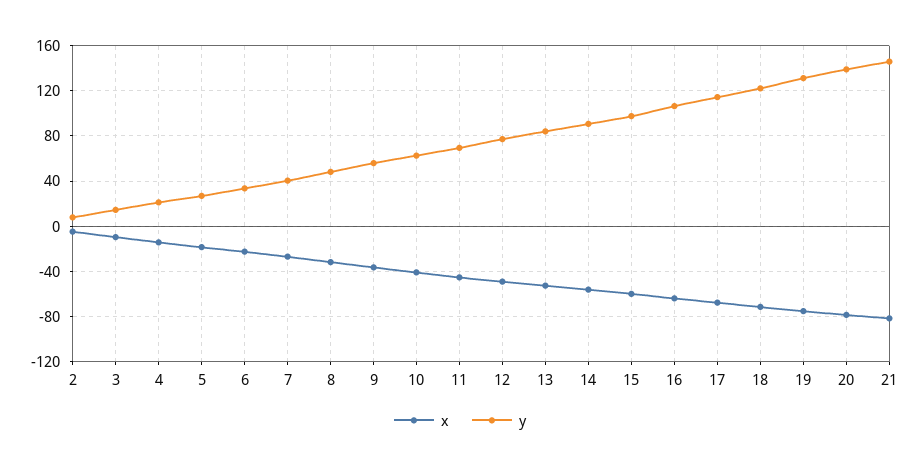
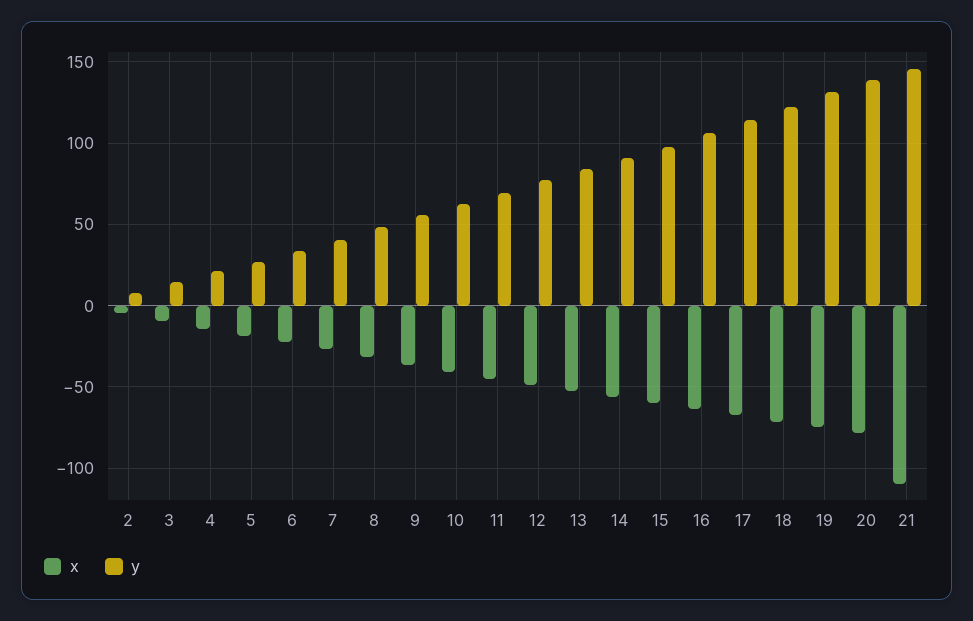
  {
    "x": {
      "2": -5,
      "3": -10,
      "4": -15,
      "5": -20,
      "6": -25,
      "7": -25,
      "8": -30,
      "9": -35,
      "10": -40,
      "11": -45,
      "12": -50,
      "13": -55,
      "14": -55,
      "15": -60,
      "16": -65,
      "17": -70,
      "18": -70,
      "19": -75,
      "20": -80,
-     "21": -80
+     "21": -110
    },
    "y": {
      "2": 10,
      "3": 15,
      "4": 20,
      "5": 25,
      "6": 35,
      "7": 40,
      "8": 50,
      "9": 55,
      "10": 65,
      "11": 70,
      "12": 75,
      "13": 85,
      "14": 90,
      "15": 100,
      "16": 105,
      "17": 115,
      "18": 120,
      "19": 130,
      "20": 140,
      "21": 145
    }
  }

